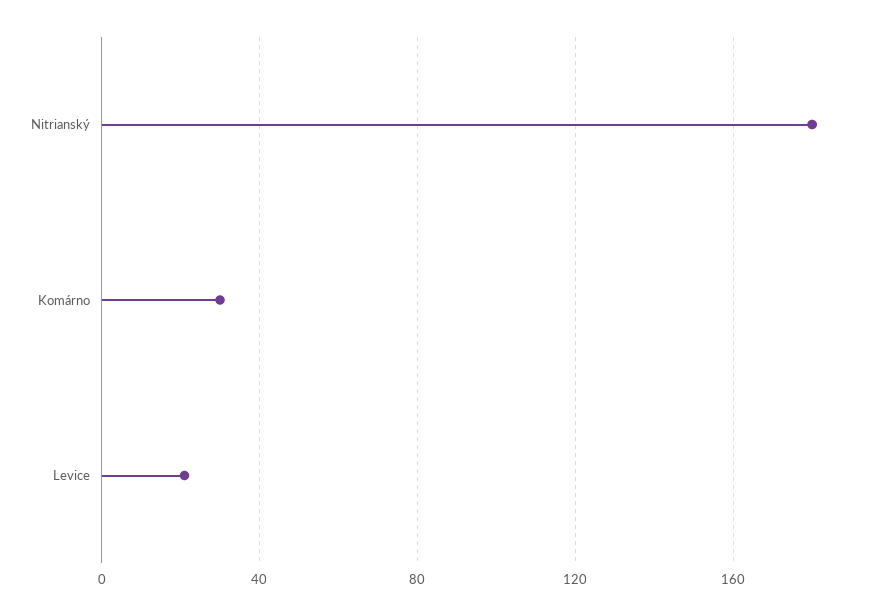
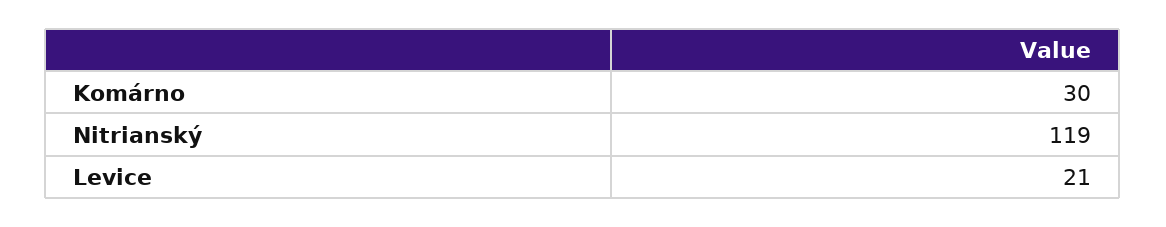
  {
-   "Nitrianský": 180,
+   "Nitrianský": 119,
    "Komárno": 30,
    "Levice": 21
  }

